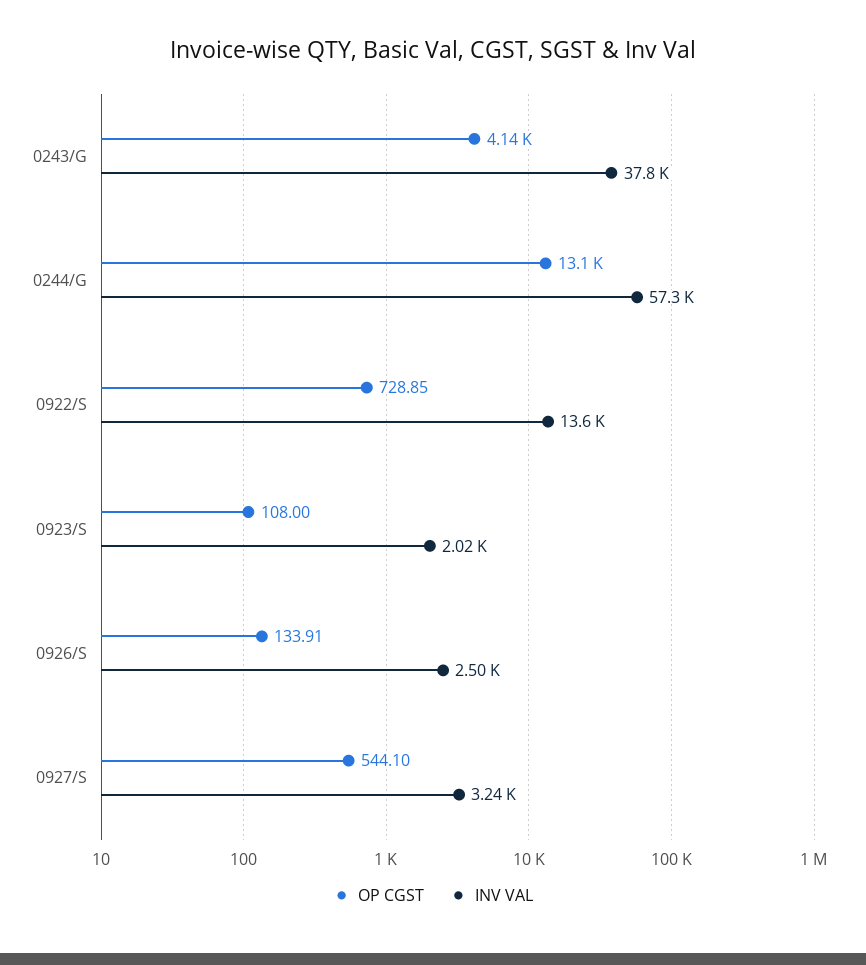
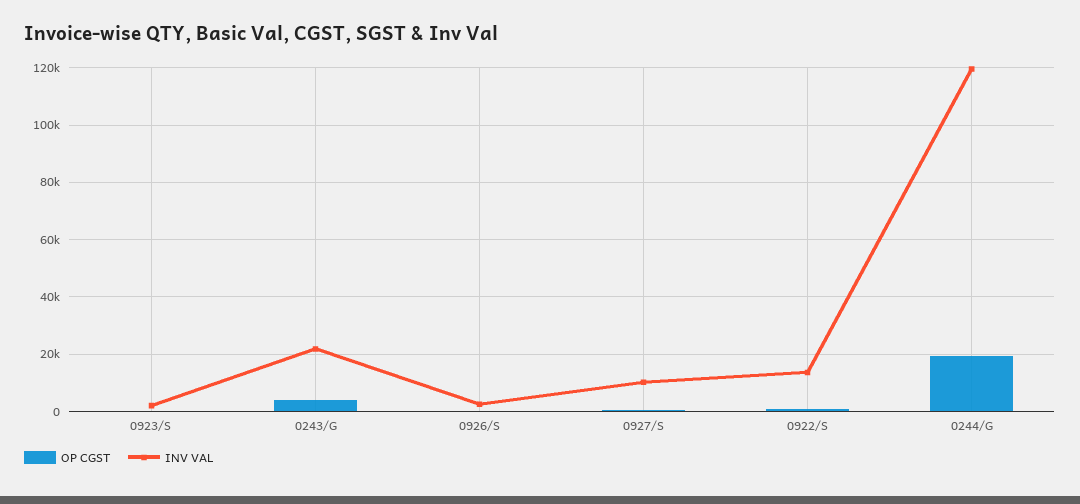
  {
    "OP CGST": {
      "0243/G": 4140,
-     "0244/G": 13100,
+     "0244/G": 20000,
      "0922/S": 728.85,
      "0923/S": 108,
      "0926/S": 133.91,
      "0927/S": 544.1
    },
    "INV VAL": {
-     "0243/G": 37800,
+     "0243/G": 22500,
-     "0244/G": 57300,
+     "0244/G": 120000,
      "0922/S": 13600,
      "0923/S": 2020,
      "0926/S": 2500,
-     "0927/S": 3240
+     "0927/S": 10000
    }
  }

